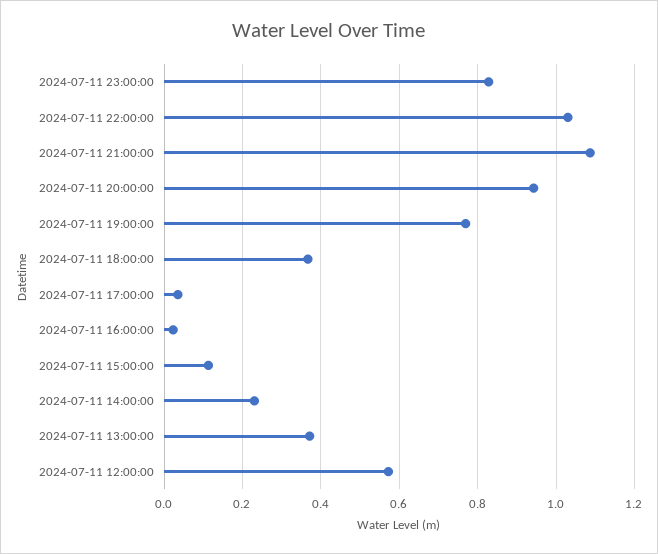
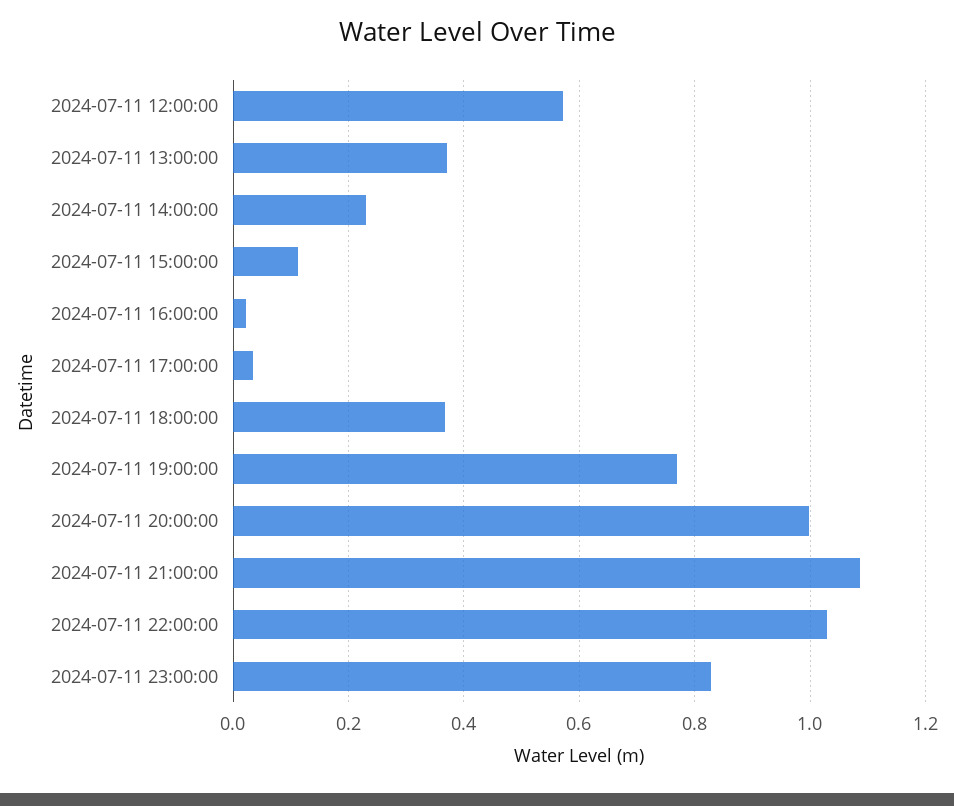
  {
    "2024-07-11 23:00:00": 0.82,
    "2024-07-11 22:00:00": 1.04,
    "2024-07-11 21:00:00": 1.08,
-   "2024-07-11 20:00:00": 0.94,
+   "2024-07-11 20:00:00": 1,
    "2024-07-11 19:00:00": 0.76,
    "2024-07-11 18:00:00": 0.36,
    "2024-07-11 17:00:00": 0.04,
    "2024-07-11 16:00:00": 0.02,
    "2024-07-11 15:00:00": 0.12,
    "2024-07-11 14:00:00": 0.24,
    "2024-07-11 13:00:00": 0.38,
    "2024-07-11 12:00:00": 0.58
  }

